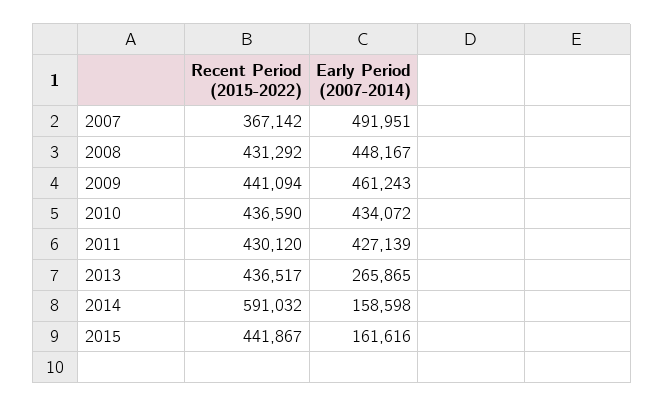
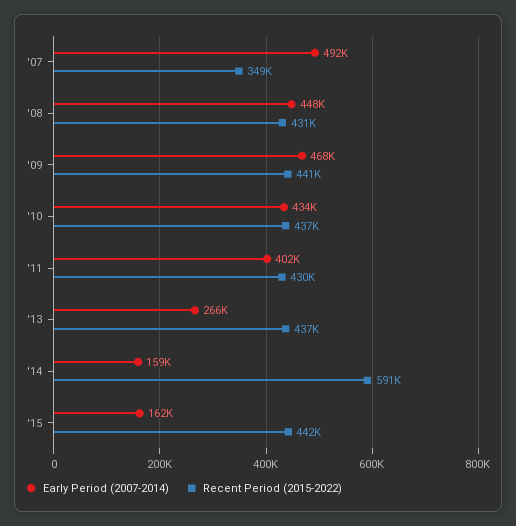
  {
    "Recent Period (2015-2022)": {
-     "2007": 367142,
+     "2007": 349000,
      "2008": 431292,
      "2009": 441094,
      "2010": 436590,
      "2011": 430120,
      "2013": 436517,
      "2014": 591032,
      "2015": 441867
    },
    "Early Period (2007-2014)": {
      "2007": 491951,
      "2008": 448167,
-     "2009": 461243,
+     "2009": 468000,
      "2010": 434072,
-     "2011": 427139,
+     "2011": 402000,
      "2013": 265865,
      "2014": 158598,
      "2015": 161616
    }
  }

